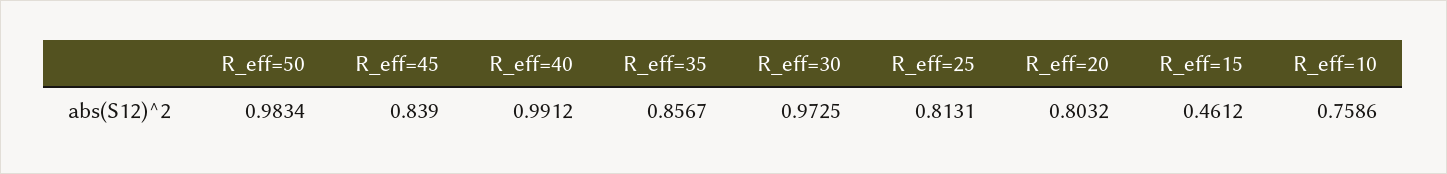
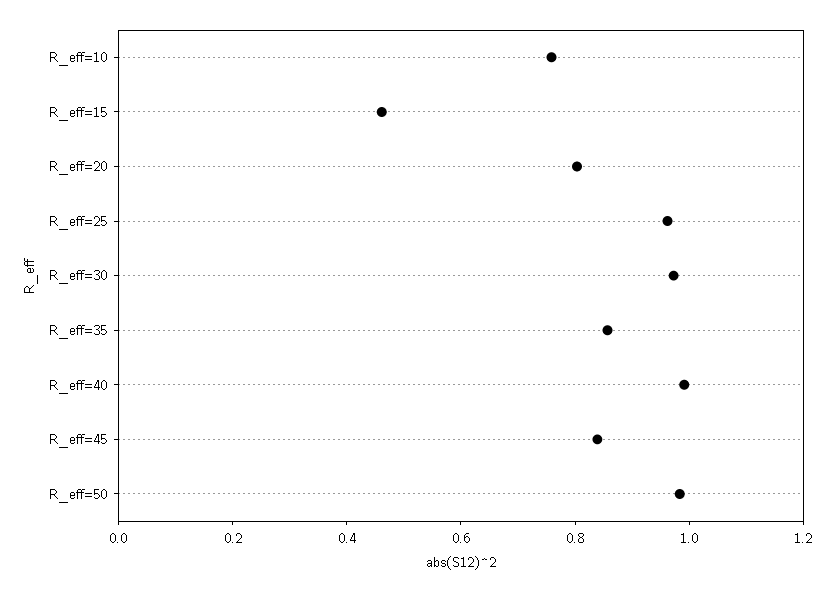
  {
    "R_eff=50": 0.9834,
    "R_eff=45": 0.839,
    "R_eff=40": 0.9912,
    "R_eff=35": 0.8567,
    "R_eff=30": 0.9725,
-   "R_eff=25": 0.8131,
+   "R_eff=25": 0.95,
    "R_eff=20": 0.8032,
    "R_eff=15": 0.4612,
    "R_eff=10": 0.7586
  }

